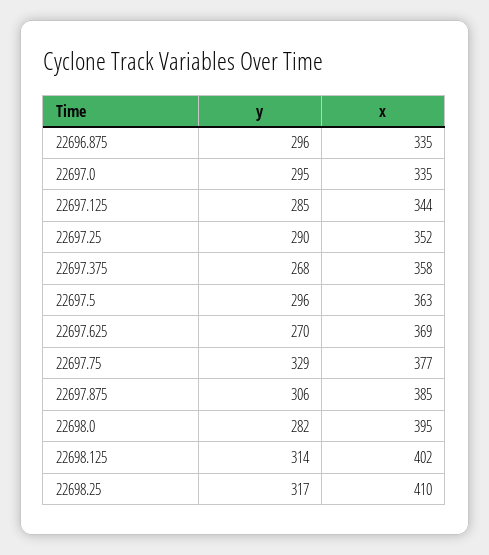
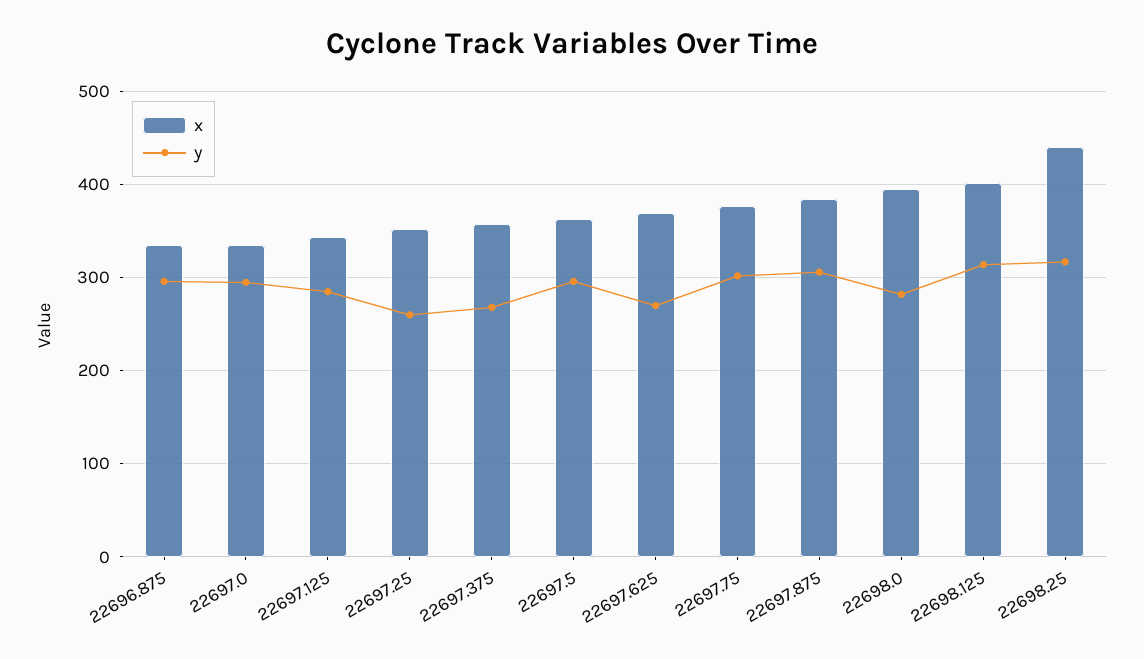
  {
    "y": {
      "22696.875": 296,
      "22697.0": 295,
      "22697.125": 285,
-     "22697.25": 290,
+     "22697.25": 260,
      "22697.375": 268,
      "22697.5": 296,
      "22697.625": 270,
-     "22697.75": 329,
+     "22697.75": 300,
      "22697.875": 306,
      "22698.0": 282,
      "22698.125": 314,
      "22698.25": 317
    },
    "x": {
      "22696.875": 335,
      "22697.0": 335,
      "22697.125": 344,
      "22697.25": 352,
      "22697.375": 358,
      "22697.5": 363,
      "22697.625": 369,
      "22697.75": 377,
      "22697.875": 385,
      "22698.0": 395,
      "22698.125": 402,
-     "22698.25": 410
+     "22698.25": 440
    }
  }

